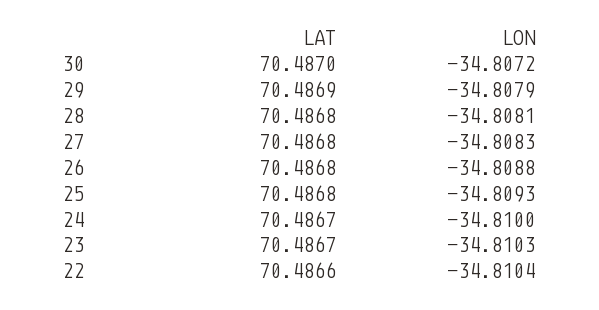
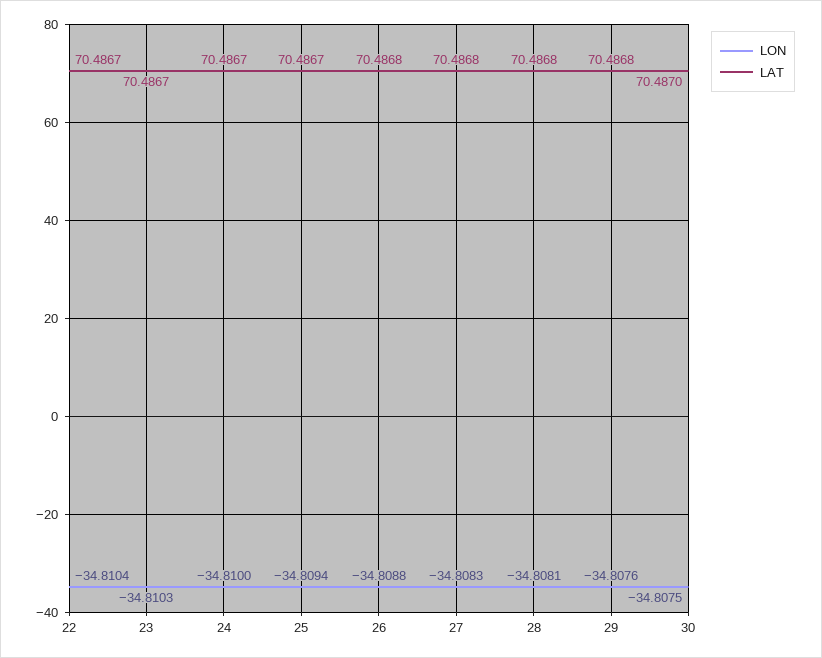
  {
    "LAT": {
      "30": 70.487,
-     "29": 70.4869,
+     "29": 70.4868,
      "28": 70.4868,
      "27": 70.4868,
      "26": 70.4868,
-     "25": 70.4868,
+     "25": 70.4867,
      "24": 70.4867,
      "23": 70.4867,
-     "22": 70.4866
+     "22": 70.4867
    },
    "LON": {
-     "30": -34.8072,
+     "30": -34.8075,
-     "29": -34.8079,
+     "29": -34.8076,
      "28": -34.8081,
      "27": -34.8083,
      "26": -34.8088,
-     "25": -34.8093,
+     "25": -34.8094,
      "24": -34.81,
      "23": -34.8103,
      "22": -34.8104
    }
  }

